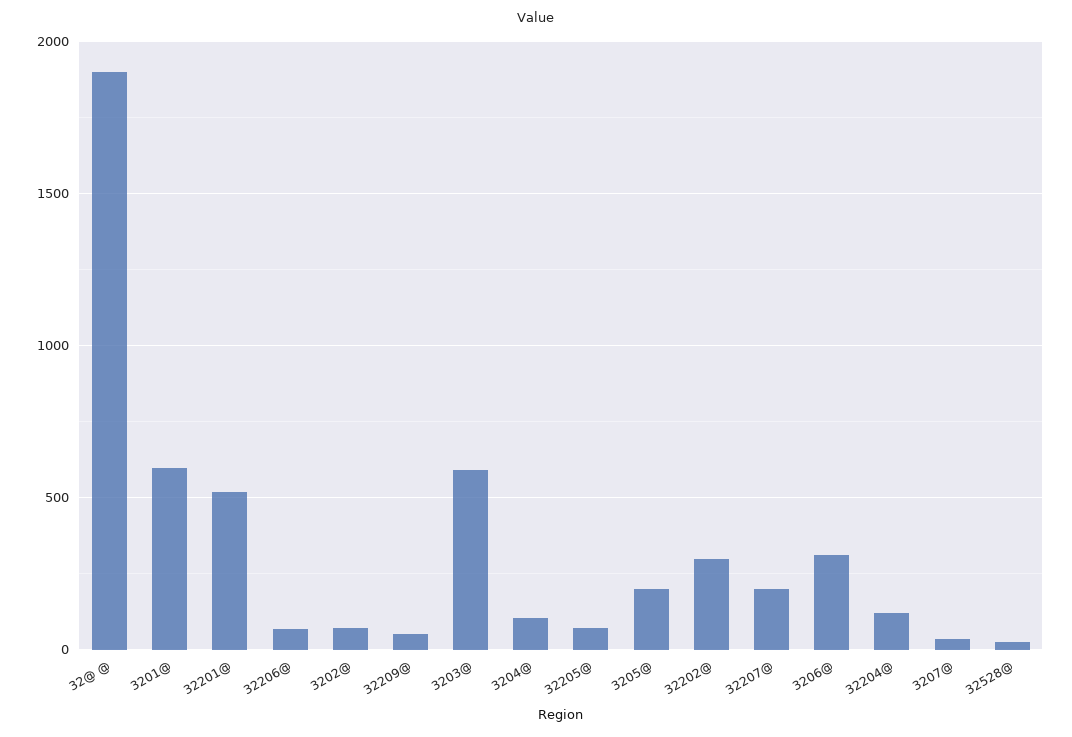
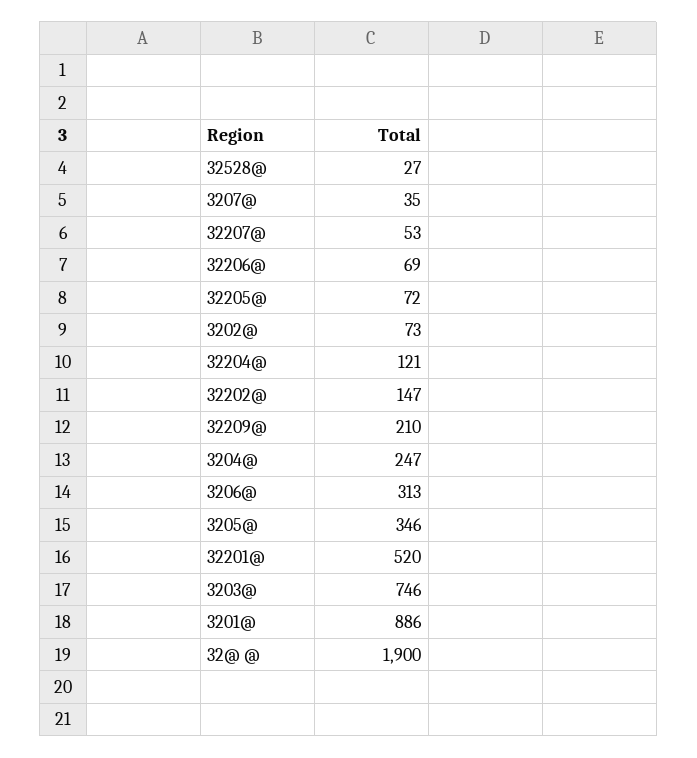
  {
    "32@ @": 1900,
-   "3201@": 600,
+   "3201@": 886,
    "32201@": 520,
    "32206@": 69,
    "3202@": 73,
-   "32209@": 50,
+   "32209@": 210,
-   "3203@": 600,
+   "3203@": 746,
-   "3204@": 100,
+   "3204@": 247,
    "32205@": 72,
-   "3205@": 200,
+   "3205@": 346,
-   "32202@": 300,
+   "32202@": 147,
-   "32207@": 200,
+   "32207@": 53,
    "3206@": 313,
    "32204@": 121,
    "3207@": 35,
    "32528@": 27
  }

